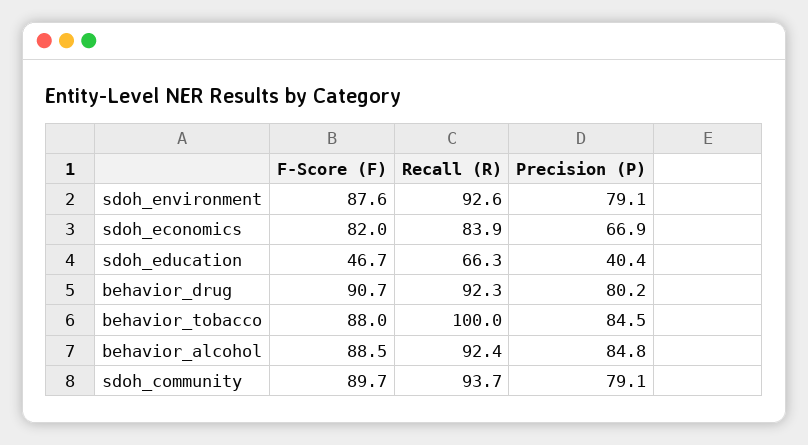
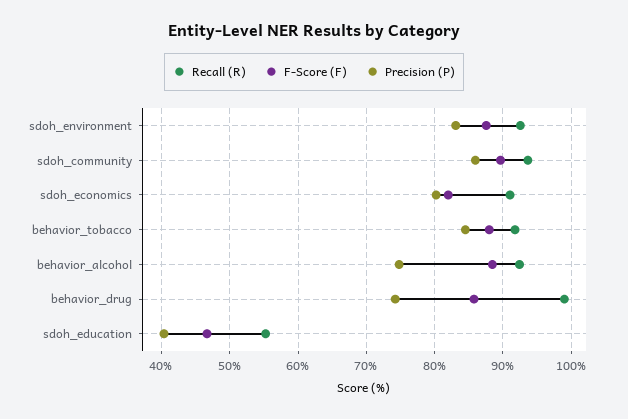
  {
    "F-Score (F)": {
      "sdoh_environment": 87.6,
      "sdoh_economics": 82,
      "sdoh_education": 46.7,
-     "behavior_drug": 90.7,
+     "behavior_drug": 86,
      "behavior_tobacco": 88,
      "behavior_alcohol": 88.5,
      "sdoh_community": 89.7
    },
    "Recall (R)": {
      "sdoh_environment": 92.6,
-     "sdoh_economics": 83.9,
+     "sdoh_economics": 91,
-     "sdoh_education": 66.3,
+     "sdoh_education": 55,
-     "behavior_drug": 92.3,
+     "behavior_drug": 99,
-     "behavior_tobacco": 100,
+     "behavior_tobacco": 92,
      "behavior_alcohol": 92.4,
      "sdoh_community": 93.7
    },
    "Precision (P)": {
-     "sdoh_environment": 79.1,
+     "sdoh_environment": 83,
-     "sdoh_economics": 66.9,
+     "sdoh_economics": 80,
      "sdoh_education": 40.4,
-     "behavior_drug": 80.2,
+     "behavior_drug": 74,
      "behavior_tobacco": 84.5,
-     "behavior_alcohol": 84.8,
+     "behavior_alcohol": 75,
-     "sdoh_community": 79.1
+     "sdoh_community": 86
    }
  }

